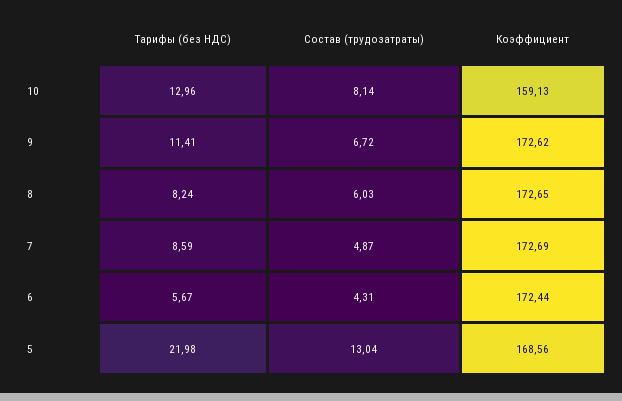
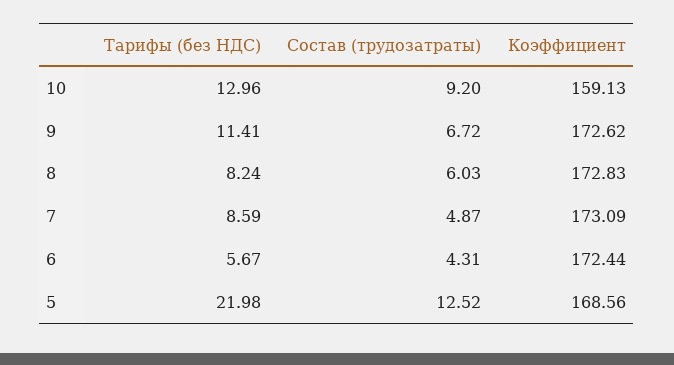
  {
    "Tарифы (без НДС)": {
      "10": 12.96,
      "9": 11.41,
      "8": 8.24,
      "7": 8.59,
      "6": 5.67,
      "5": 21.98
    },
    "Состав (трудозатраты)": {
-     "10": 8.14,
+     "10": 9.2,
      "9": 6.72,
      "8": 6.03,
      "7": 4.87,
      "6": 4.31,
-     "5": 13.04
+     "5": 12.52
    },
    "Коэффициент": {
      "10": 159.13,
      "9": 172.62,
-     "8": 172.65,
+     "8": 172.83,
-     "7": 172.69,
+     "7": 173.09,
      "6": 172.44,
      "5": 168.56
    }
  }

